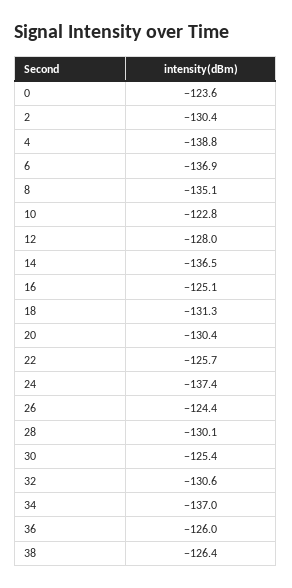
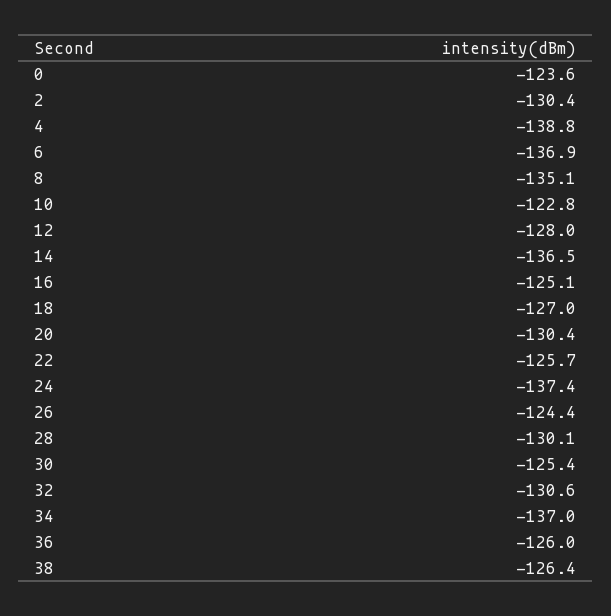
  {
    "0": -123.6,
    "2": -130.4,
    "4": -138.8,
    "6": -136.9,
    "8": -135.1,
    "10": -122.8,
    "12": -128,
    "14": -136.5,
    "16": -125.1,
-   "18": -131.3,
+   "18": -127,
    "20": -130.4,
    "22": -125.7,
    "24": -137.4,
    "26": -124.4,
    "28": -130.1,
    "30": -125.4,
    "32": -130.6,
    "34": -137,
    "36": -126,
    "38": -126.4
  }

